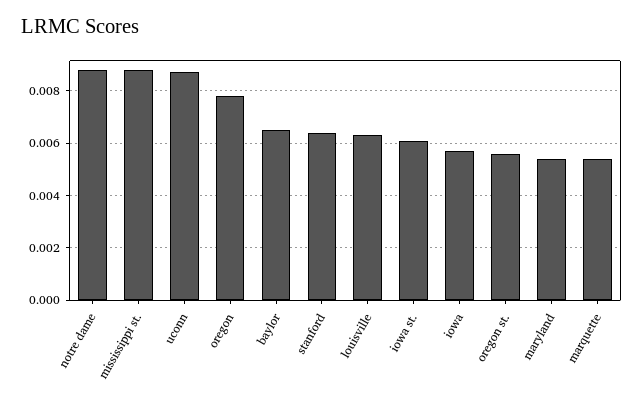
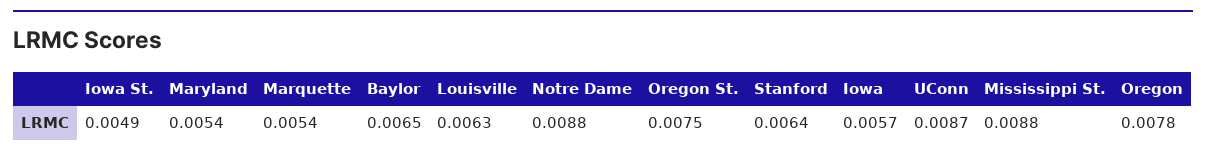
  {
    "notre dame": 0.0088,
    "mississippi st.": 0.0088,
    "uconn": 0.0087,
    "oregon": 0.0078,
    "baylor": 0.0065,
    "stanford": 0.0064,
    "louisville": 0.0063,
-   "iowa st.": 0.006,
+   "iowa st.": 0.0049,
    "iowa": 0.0057,
-   "oregon st.": 0.0055,
+   "oregon st.": 0.0075,
    "maryland": 0.0054,
    "marquette": 0.0054
  }

